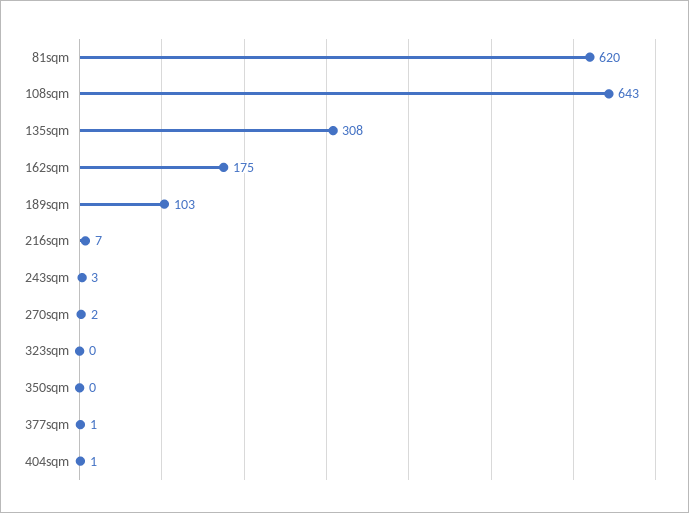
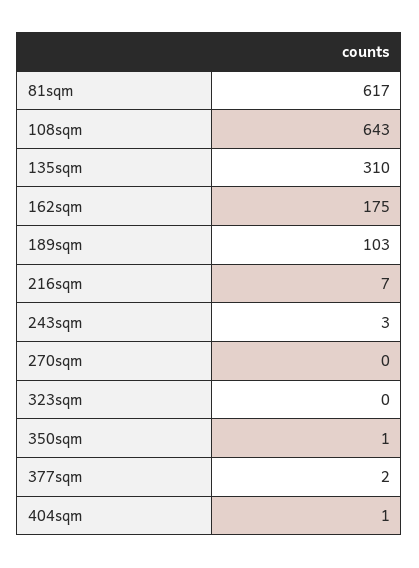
  {
-   "81sqm": 620,
+   "81sqm": 617,
    "108sqm": 643,
-   "135sqm": 308,
+   "135sqm": 310,
    "162sqm": 175,
    "189sqm": 103,
    "216sqm": 7,
    "243sqm": 3,
-   "270sqm": 2,
+   "270sqm": 0,
    "323sqm": 0,
-   "350sqm": 0,
+   "350sqm": 1,
-   "377sqm": 1,
+   "377sqm": 2,
    "404sqm": 1
  }

